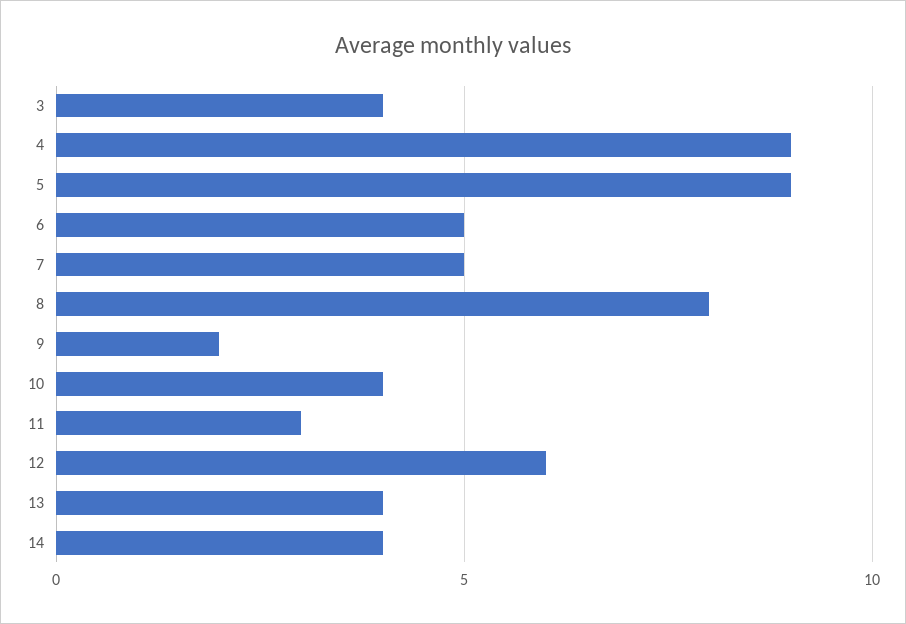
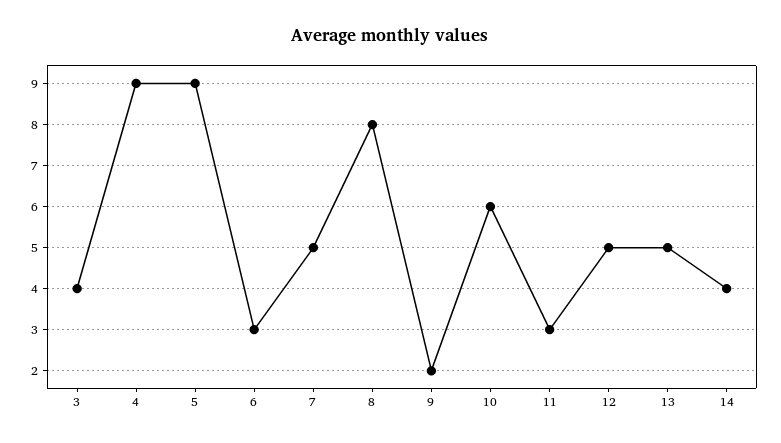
  {
    "3": 4,
    "4": 9,
    "5": 9,
-   "6": 5,
+   "6": 3,
    "7": 5,
    "8": 8,
    "9": 2,
-   "10": 4,
+   "10": 6,
    "11": 3,
-   "12": 6,
+   "12": 5,
-   "13": 4,
+   "13": 5,
    "14": 4
  }

